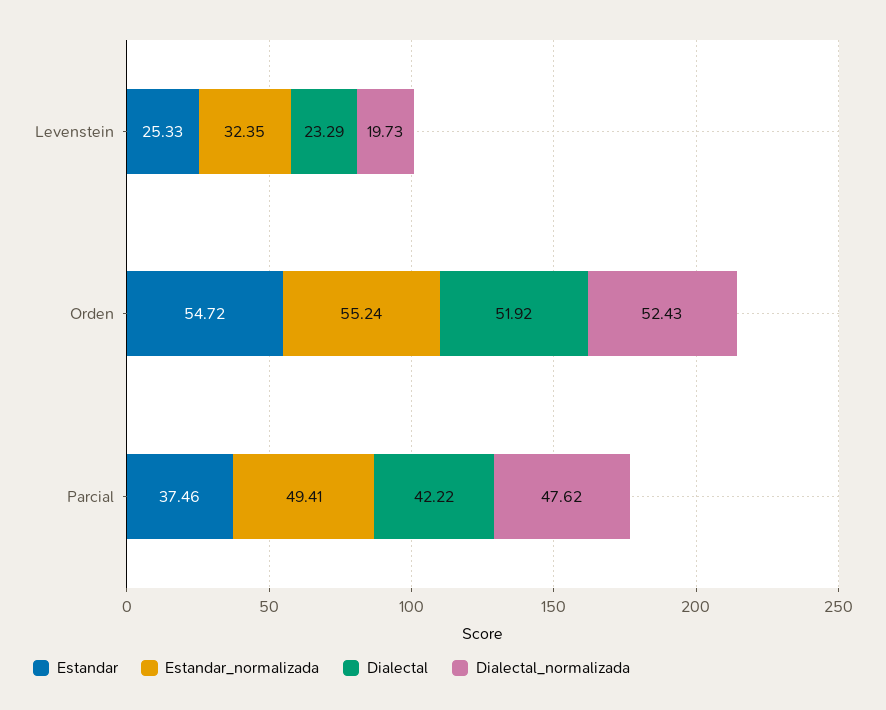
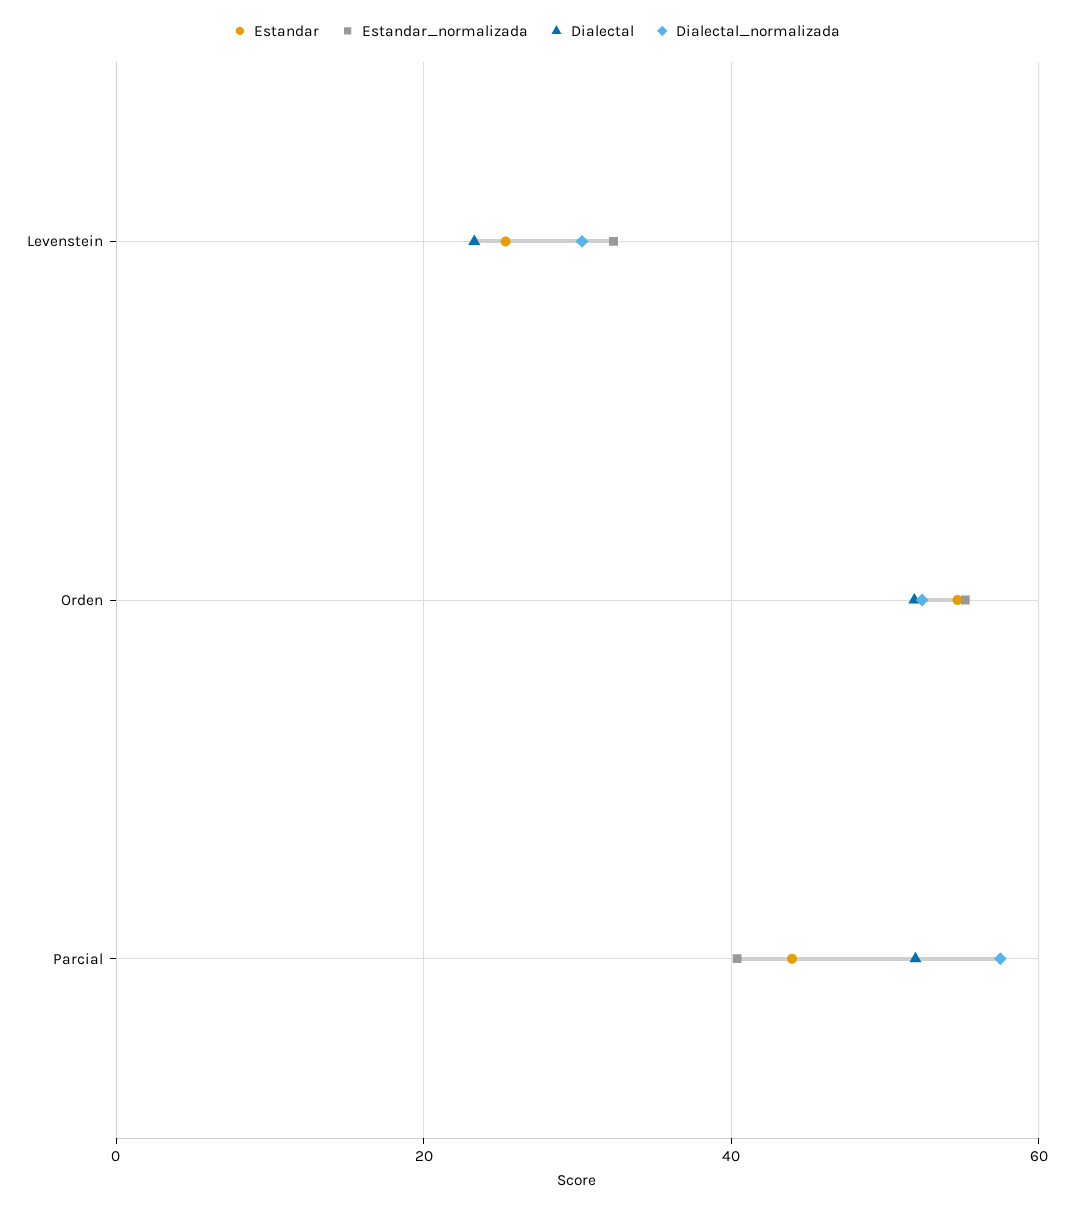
  {
    "Estandar": {
      "Levenstein": 25.33,
      "Orden": 54.72,
-     "Parcial": 37.46
+     "Parcial": 44
    },
    "Estandar_normalizada": {
      "Levenstein": 32.35,
      "Orden": 55.24,
-     "Parcial": 49.41
+     "Parcial": 40
    },
    "Dialectal": {
      "Levenstein": 23.29,
      "Orden": 51.92,
-     "Parcial": 42.22
+     "Parcial": 52
    },
    "Dialectal_normalizada": {
-     "Levenstein": 19.73,
+     "Levenstein": 30,
      "Orden": 52.43,
-     "Parcial": 47.62
+     "Parcial": 58
    }
  }

